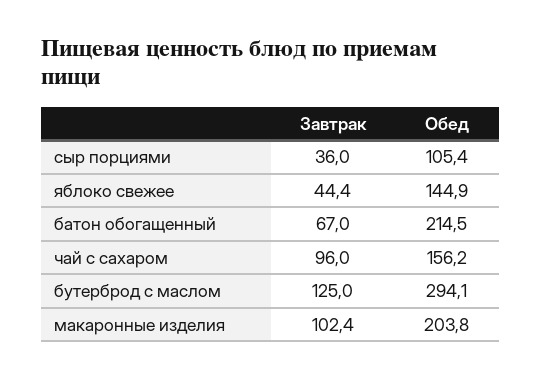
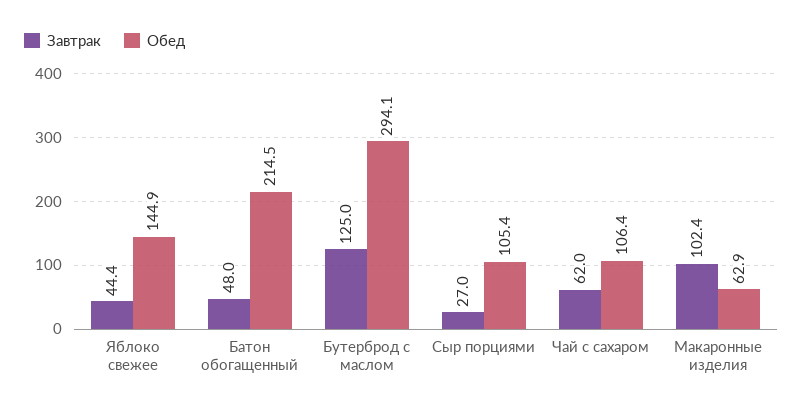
  {
    "Завтрак": {
-     "сыр порциями": 36,
+     "сыр порциями": 27,
      "яблоко свежее": 44.4,
-     "батон обогащенный": 67,
+     "батон обогащенный": 48,
-     "чай с сахаром": 96,
+     "чай с сахаром": 62,
      "бутерброд с маслом": 125,
      "макаронные изделия": 102.4
    },
    "Обед": {
      "сыр порциями": 105.4,
      "яблоко свежее": 144.9,
      "батон обогащенный": 214.5,
-     "чай с сахаром": 156.2,
+     "чай с сахаром": 106.4,
      "бутерброд с маслом": 294.1,
-     "макаронные изделия": 203.8
+     "макаронные изделия": 62.9
    }
  }

